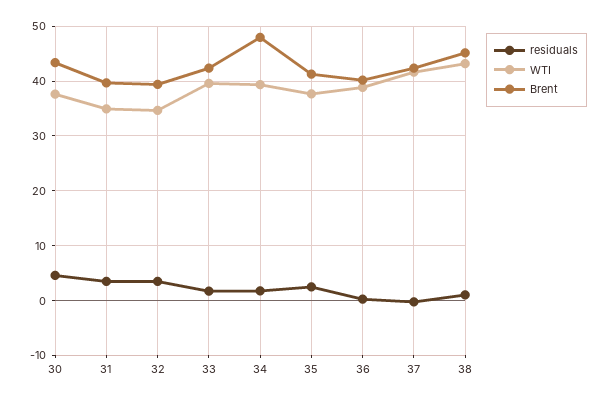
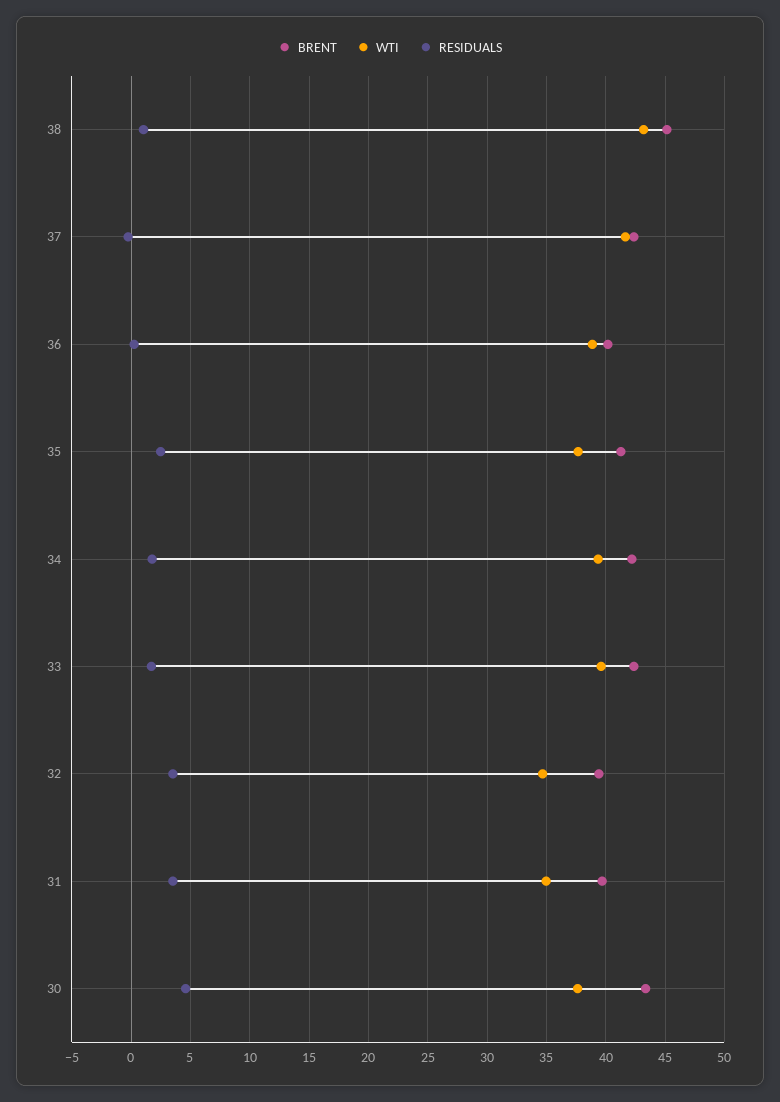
  {
    "residuals": {
      "30": 5,
      "31": 4,
      "32": 4,
      "33": 2,
      "34": 2,
      "35": 2,
      "36": 0,
      "37": 0,
      "38": 1
    },
    "WTI": {
      "30": 38,
      "31": 35,
      "32": 35,
      "33": 40,
      "34": 39,
      "35": 38,
      "36": 39,
      "37": 42,
      "38": 43
    },
    "Brent": {
      "30": 43,
      "31": 40,
      "32": 39,
      "33": 42,
-     "34": 48,
+     "34": 42,
      "35": 41,
      "36": 40,
      "37": 42,
      "38": 45
    }
  }

